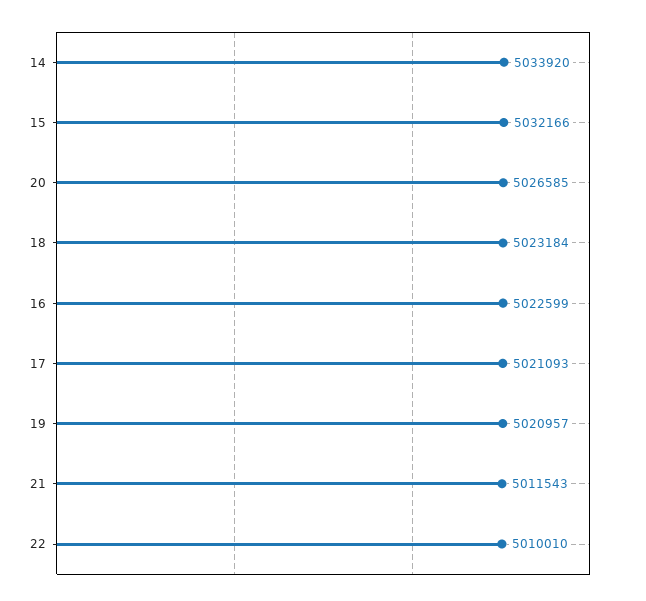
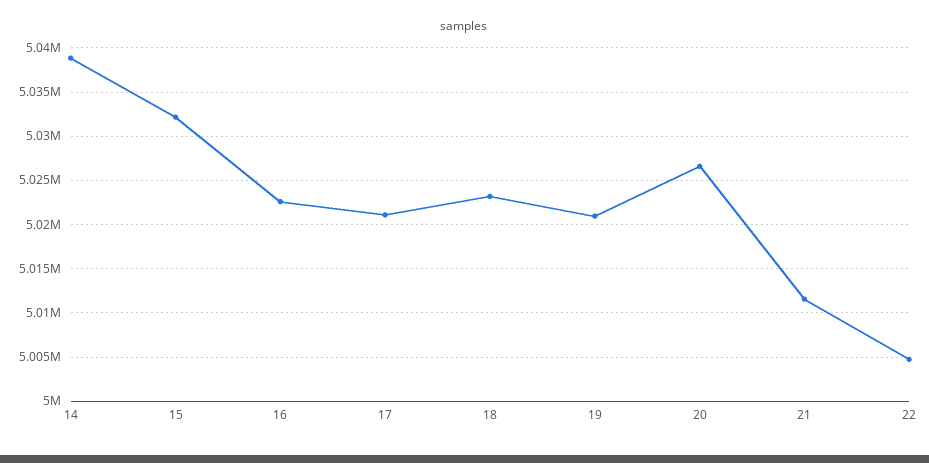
  {
-   "14": 5033920,
+   "14": 5039000,
    "15": 5032166,
    "20": 5026585,
    "18": 5023184,
    "16": 5022599,
    "17": 5021093,
    "19": 5020957,
    "21": 5011543,
-   "22": 5010010
+   "22": 5005000
  }

